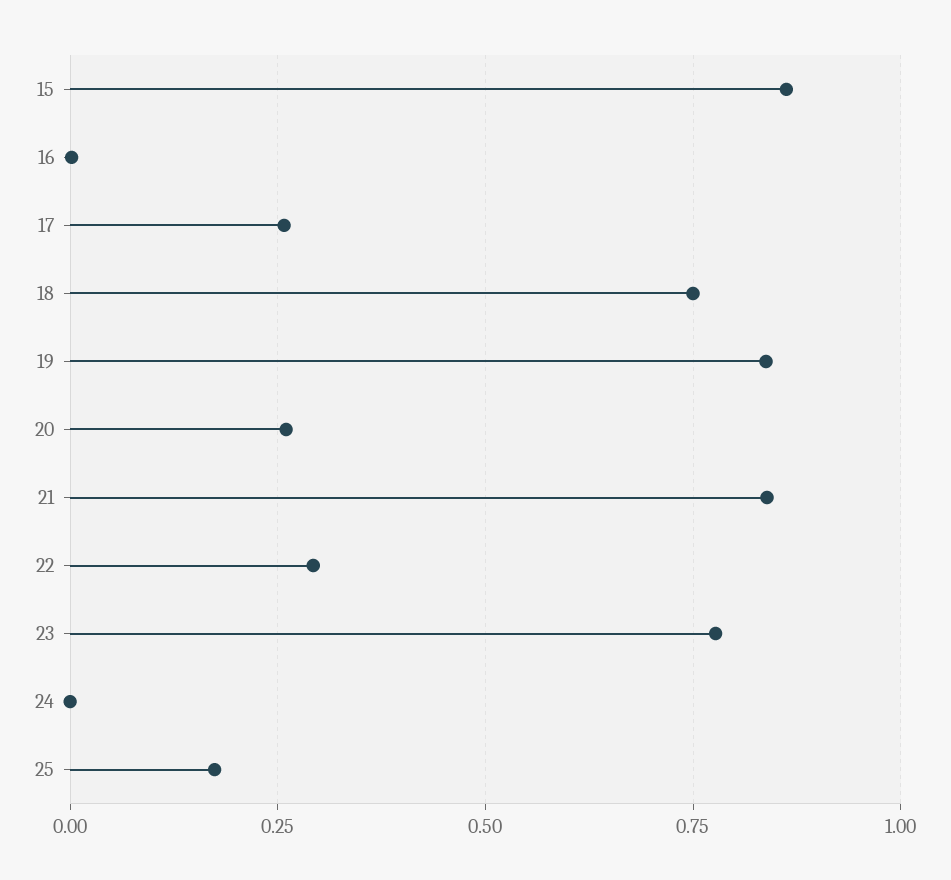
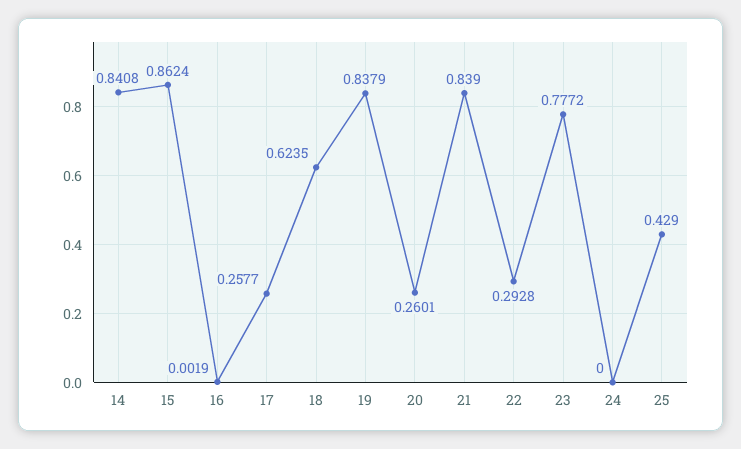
  {
    "15": 0.8624,
    "16": 0.0019,
    "17": 0.2577,
-   "18": 0.75,
+   "18": 0.6235,
    "19": 0.8379,
    "20": 0.2601,
    "21": 0.839,
    "22": 0.2928,
    "23": 0.7772,
    "24": 0,
-   "25": 0.175
+   "25": 0.429,
+   "14": 0.8408
  }

